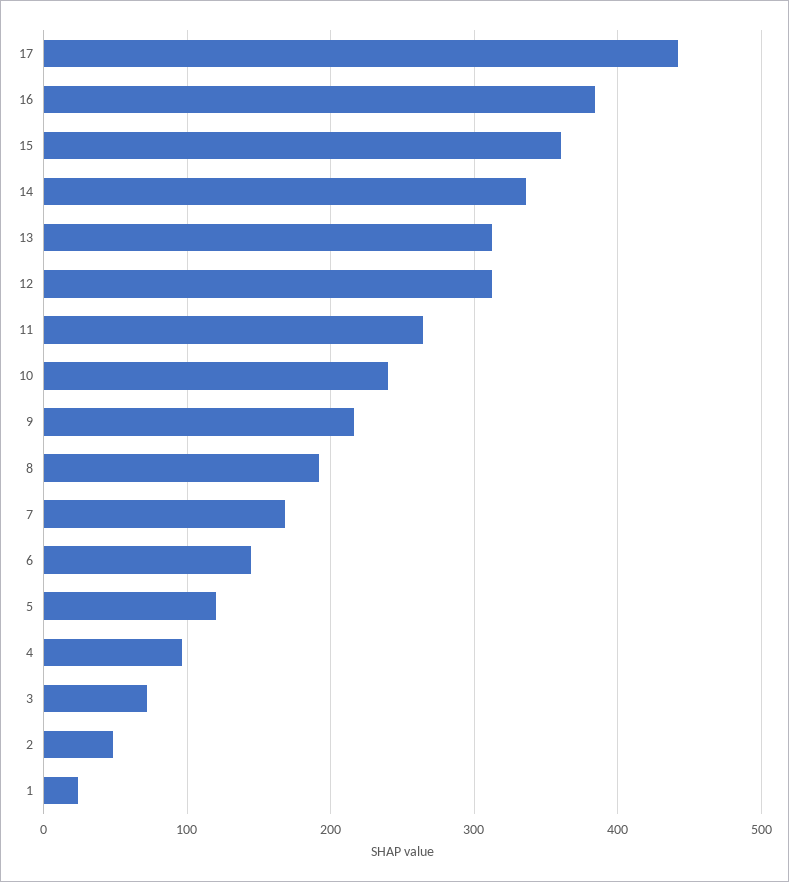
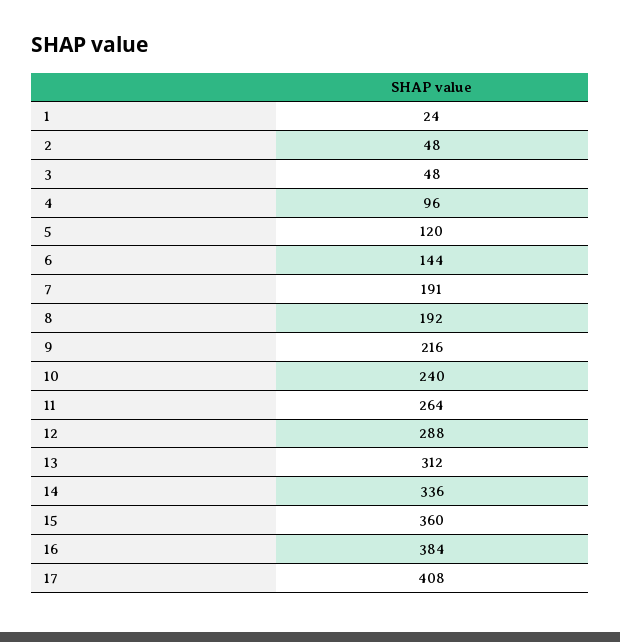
  {
-   "17": 440,
+   "17": 408,
    "16": 384,
    "15": 360,
    "14": 336,
    "13": 312,
-   "12": 310,
+   "12": 288,
    "11": 264,
    "10": 240,
    "9": 216,
    "8": 192,
-   "7": 170,
+   "7": 191,
    "6": 144,
    "5": 120,
    "4": 96,
-   "3": 70,
+   "3": 48,
    "2": 48,
    "1": 24
  }

